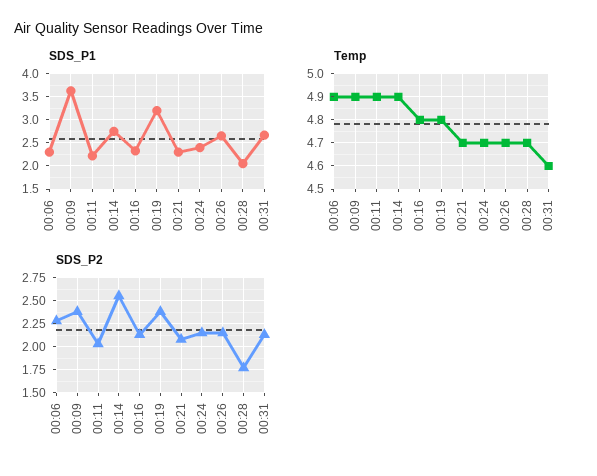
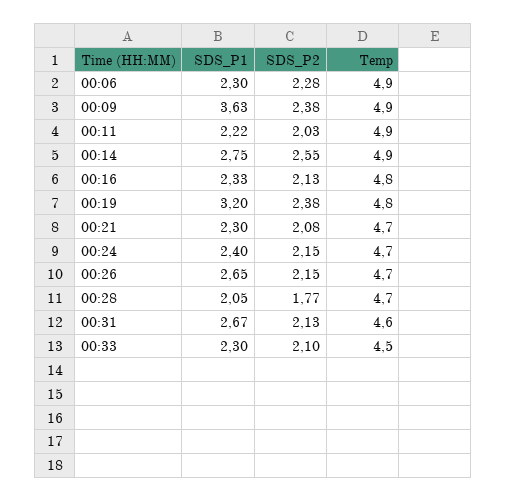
  {
    "SDS_P1": {
      "00:06": 2.3,
      "00:09": 3.63,
      "00:11": 2.22,
      "00:14": 2.75,
      "00:16": 2.33,
      "00:19": 3.2,
      "00:21": 2.3,
      "00:24": 2.4,
      "00:26": 2.65,
      "00:28": 2.05,
-     "00:31": 2.67
+     "00:31": 2.67,
+     "00:33": 2.3
    },
    "Temp": {
      "00:06": 4.9,
      "00:09": 4.9,
      "00:11": 4.9,
      "00:14": 4.9,
      "00:16": 4.8,
      "00:19": 4.8,
      "00:21": 4.7,
      "00:24": 4.7,
      "00:26": 4.7,
      "00:28": 4.7,
-     "00:31": 4.6
+     "00:31": 4.6,
+     "00:33": 4.5
    },
    "SDS_P2": {
      "00:06": 2.28,
      "00:09": 2.38,
      "00:11": 2.03,
      "00:14": 2.55,
      "00:16": 2.13,
      "00:19": 2.38,
      "00:21": 2.08,
      "00:24": 2.15,
      "00:26": 2.15,
      "00:28": 1.77,
-     "00:31": 2.13
+     "00:31": 2.13,
+     "00:33": 2.1
    }
  }

